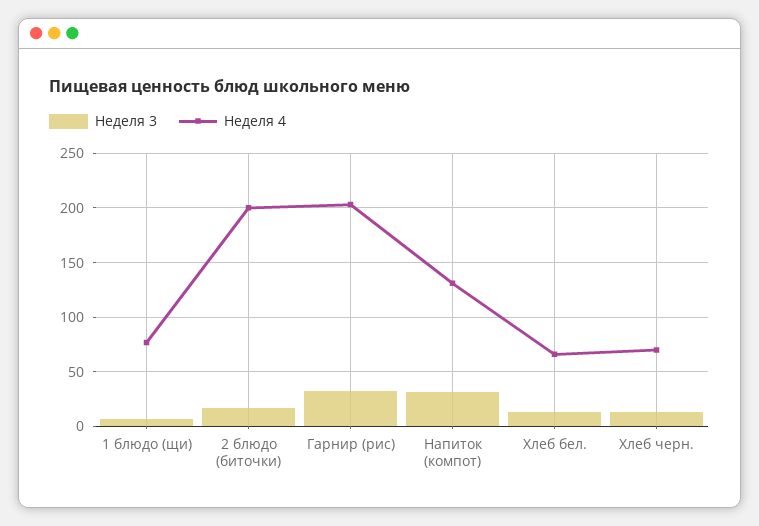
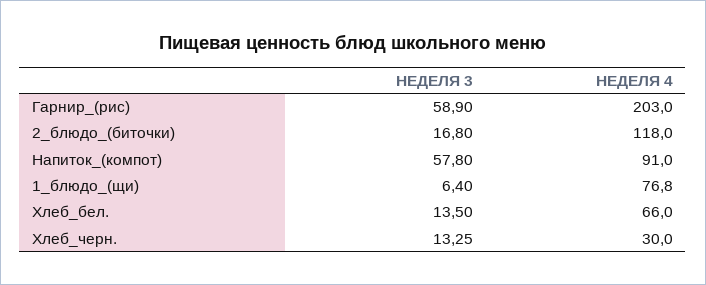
  {
    "Неделя 3": {
      "1 блюдо (щи)": 6.4,
      "2 блюдо (биточки)": 16.8,
-     "Гарнир (рис)": 30,
+     "Гарнир (рис)": 58.9,
-     "Напиток (компот)": 30,
+     "Напиток (компот)": 57.8,
      "Хлеб бел.": 13.5,
      "Хлеб черн.": 13.25
    },
    "Неделя 4": {
      "1 блюдо (щи)": 76.8,
-     "2 блюдо (биточки)": 200,
+     "2 блюдо (биточки)": 118,
      "Гарнир (рис)": 203,
-     "Напиток (компот)": 130,
+     "Напиток (компот)": 91,
      "Хлеб бел.": 66,
-     "Хлеб черн.": 70
+     "Хлеб черн.": 30
    }
  }

